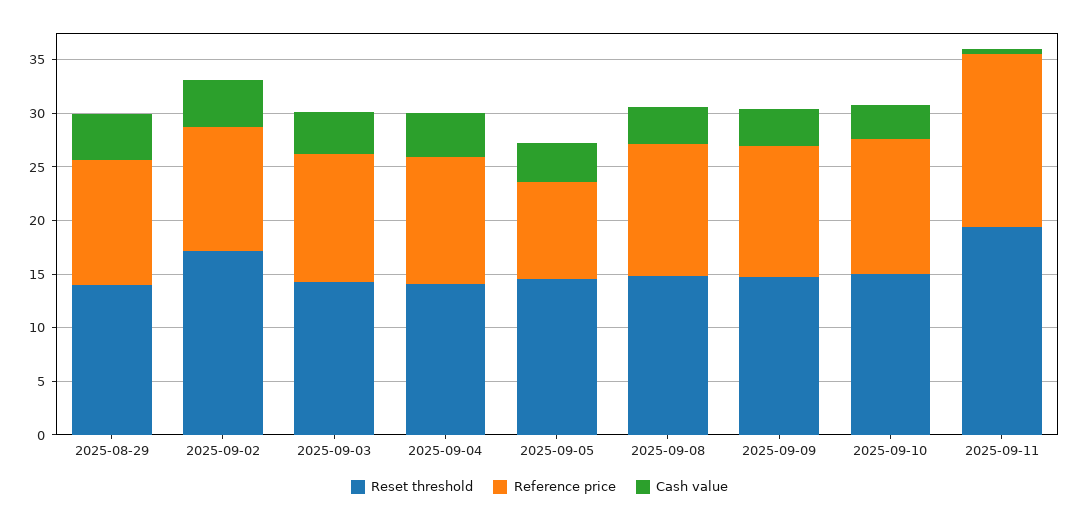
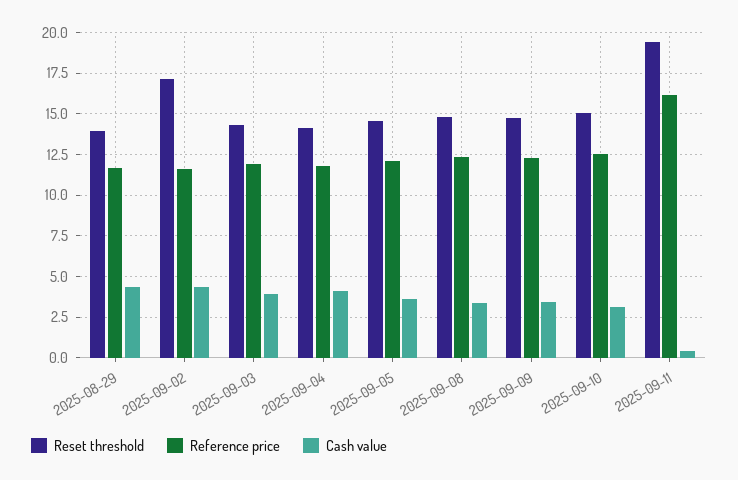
  {
    "Reset threshold": {
      "2025-08-29": 14,
      "2025-09-02": 17,
      "2025-09-03": 14.5,
      "2025-09-04": 14,
      "2025-09-05": 14.5,
      "2025-09-08": 15,
      "2025-09-09": 14.5,
      "2025-09-10": 15,
      "2025-09-11": 19.5
    },
    "Reference price": {
      "2025-08-29": 11.5,
      "2025-09-02": 11.5,
      "2025-09-03": 12,
      "2025-09-04": 12,
-     "2025-09-05": 9,
+     "2025-09-05": 12,
      "2025-09-08": 12.5,
      "2025-09-09": 12.5,
      "2025-09-10": 12.5,
      "2025-09-11": 16
    },
    "Cash value": {
      "2025-08-29": 4.5,
      "2025-09-02": 4.5,
      "2025-09-03": 4,
      "2025-09-04": 4,
      "2025-09-05": 3.5,
      "2025-09-08": 3.5,
      "2025-09-09": 3.5,
      "2025-09-10": 3,
      "2025-09-11": 0.5
    }
  }

